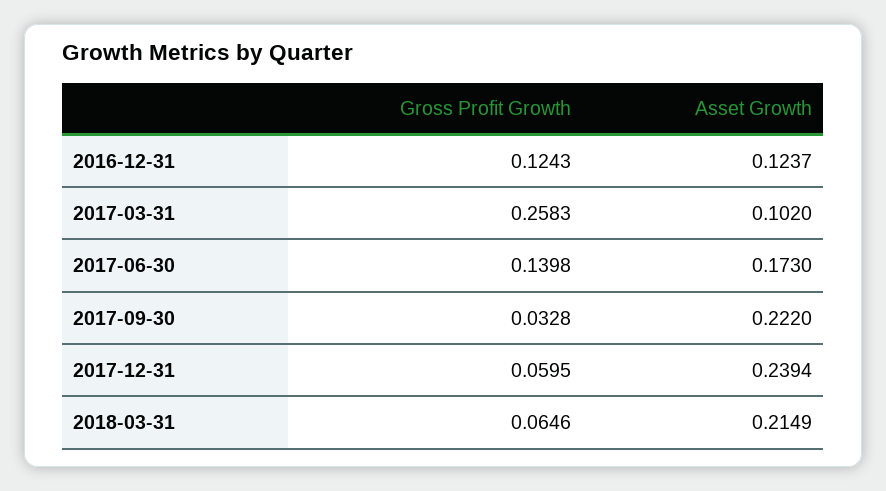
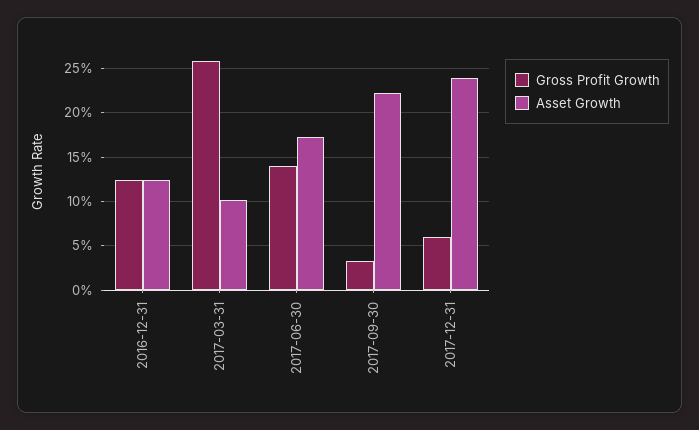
  {
    "Gross Profit Growth": {
      "2016-12-31": 0.1243,
      "2017-03-31": 0.2583,
      "2017-06-30": 0.1398,
      "2017-09-30": 0.0328,
-     "2017-12-31": 0.0595,
+     "2017-12-31": 0.0595
-     "2018-03-31": 0.0646
    },
    "Asset Growth": {
      "2016-12-31": 0.1237,
      "2017-03-31": 0.102,
      "2017-06-30": 0.173,
      "2017-09-30": 0.222,
-     "2017-12-31": 0.2394,
+     "2017-12-31": 0.2394
-     "2018-03-31": 0.2149
    }
  }

